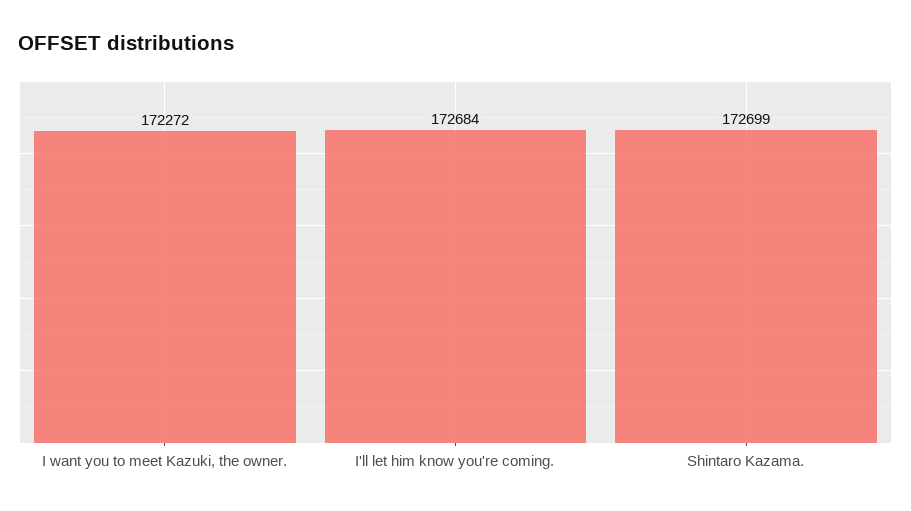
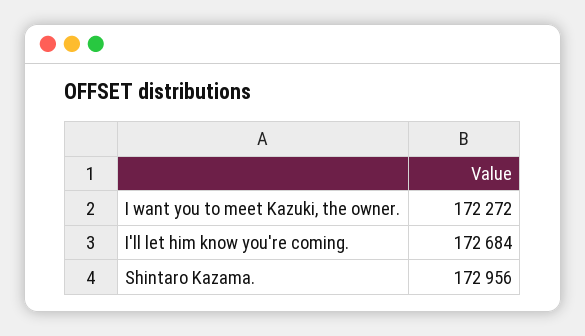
  {
    "I want you to meet Kazuki, the owner.": 172272,
    "I'll let him know you're coming.": 172684,
-   "Shintaro Kazama.": 172699
+   "Shintaro Kazama.": 172956
  }

